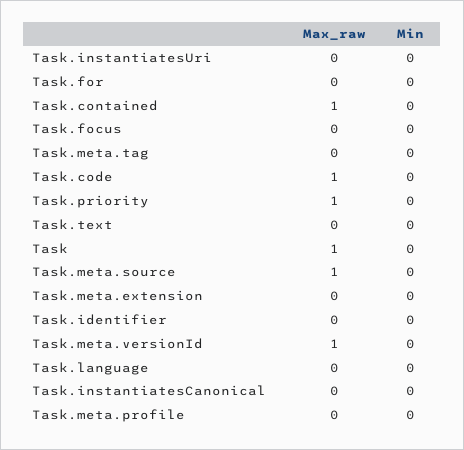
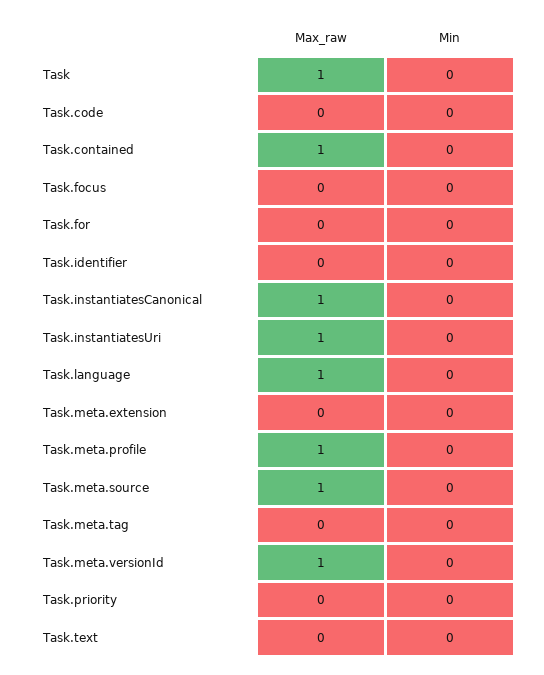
  {
    "Max_raw": {
-     "Task.instantiatesUri": 0,
+     "Task.instantiatesUri": 1,
      "Task.for": 0,
      "Task.contained": 1,
      "Task.focus": 0,
      "Task.meta.tag": 0,
-     "Task.code": 1,
+     "Task.code": 0,
-     "Task.priority": 1,
+     "Task.priority": 0,
      "Task.text": 0,
      "Task": 1,
      "Task.meta.source": 1,
      "Task.meta.extension": 0,
      "Task.identifier": 0,
      "Task.meta.versionId": 1,
-     "Task.language": 0,
+     "Task.language": 1,
-     "Task.instantiatesCanonical": 0,
+     "Task.instantiatesCanonical": 1,
-     "Task.meta.profile": 0
+     "Task.meta.profile": 1
    },
    "Min": {
      "Task.instantiatesUri": 0,
      "Task.for": 0,
      "Task.contained": 0,
      "Task.focus": 0,
      "Task.meta.tag": 0,
      "Task.code": 0,
      "Task.priority": 0,
      "Task.text": 0,
      "Task": 0,
      "Task.meta.source": 0,
      "Task.meta.extension": 0,
      "Task.identifier": 0,
      "Task.meta.versionId": 0,
      "Task.language": 0,
      "Task.instantiatesCanonical": 0,
      "Task.meta.profile": 0
    }
  }

